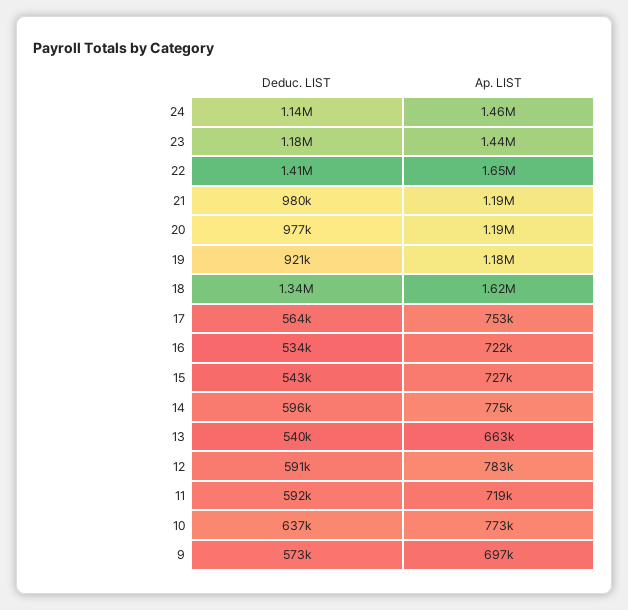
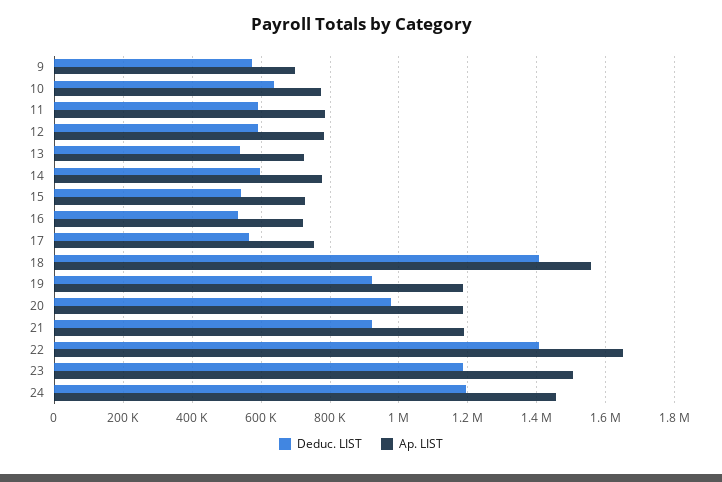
  {
    "Deduc. LIST": {
-     "24": 1140000,
+     "24": 1200000,
      "23": 1180000,
      "22": 1410000,
-     "21": 980000,
+     "21": 920000,
      "20": 977000,
      "19": 921000,
-     "18": 1340000,
+     "18": 1400000,
      "17": 564000,
      "16": 534000,
      "15": 543000,
      "14": 596000,
      "13": 540000,
      "12": 591000,
      "11": 592000,
      "10": 637000,
      "9": 573000
    },
    "Ap. LIST": {
      "24": 1460000,
-     "23": 1440000,
+     "23": 1500000,
      "22": 1650000,
      "21": 1190000,
      "20": 1190000,
      "19": 1180000,
-     "18": 1620000,
+     "18": 1560000,
      "17": 753000,
      "16": 722000,
      "15": 727000,
      "14": 775000,
-     "13": 663000,
+     "13": 720000,
      "12": 783000,
-     "11": 719000,
+     "11": 780000,
      "10": 773000,
      "9": 697000
    }
  }

